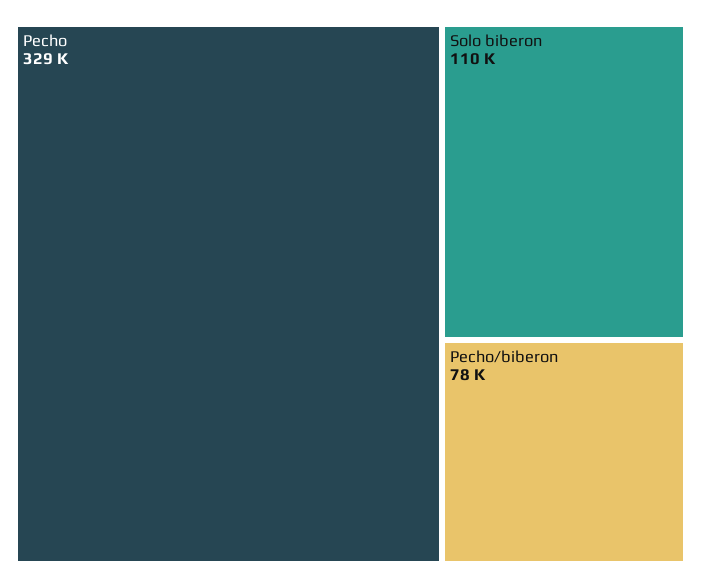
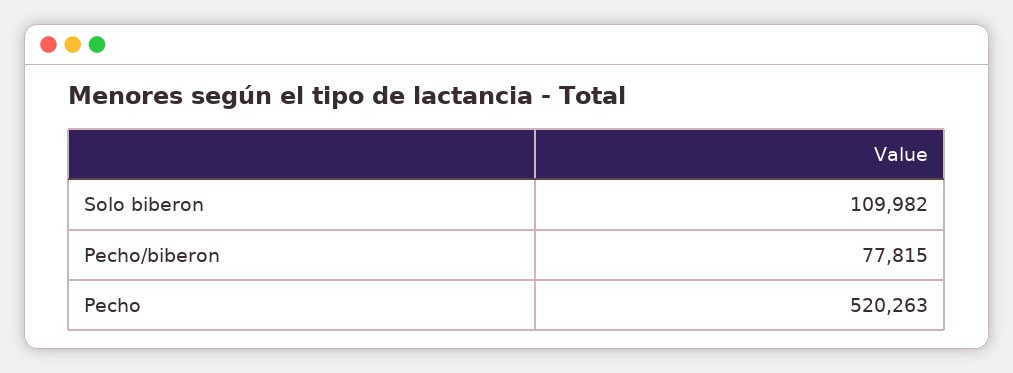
  {
-   "Pecho": 329000,
+   "Pecho": 520263,
    "Solo biberon": 109982,
    "Pecho/biberon": 77815
  }

